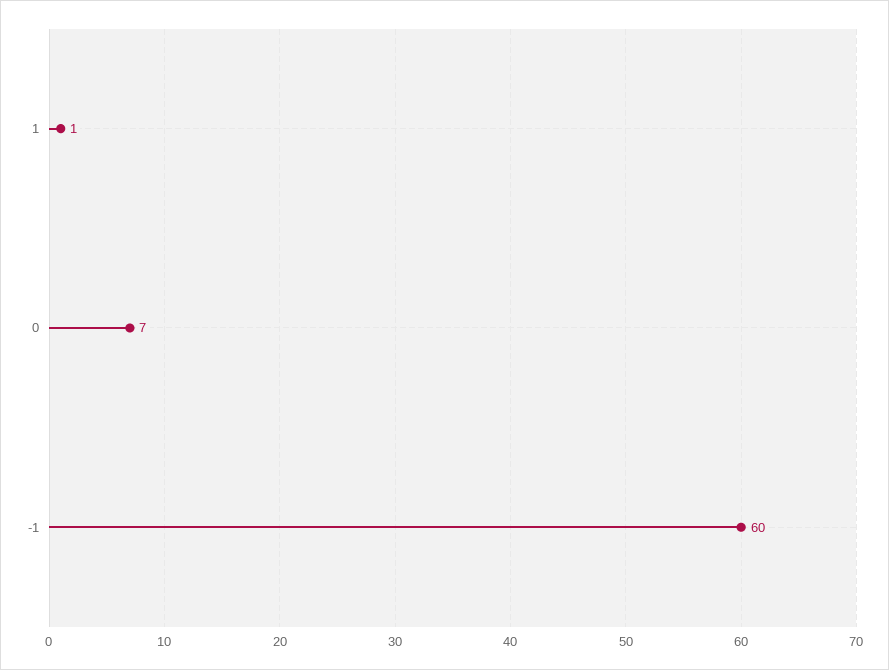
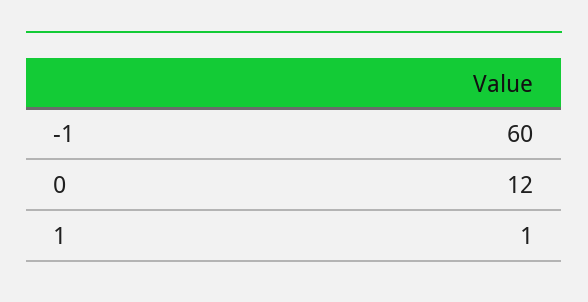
  {
    "1": 1,
-   "0": 7,
+   "0": 12,
    "-1": 60
  }

